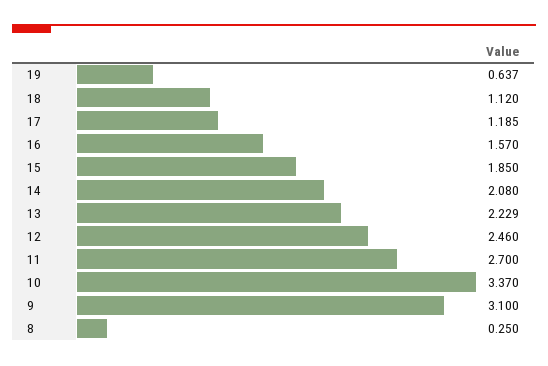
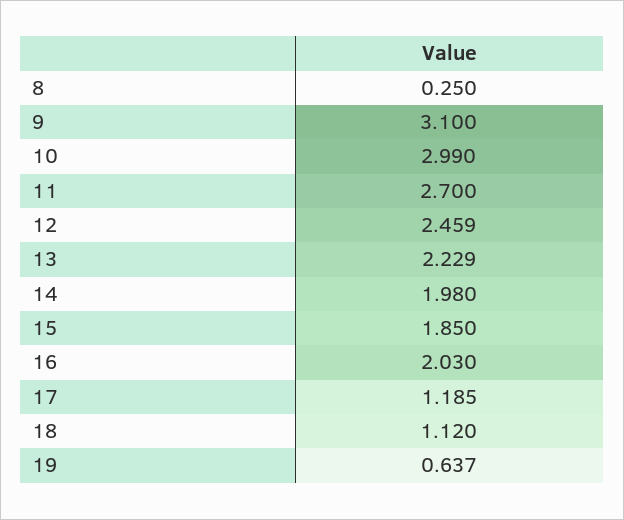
  {
    "19": 0.637,
    "18": 1.12,
    "17": 1.185,
-   "16": 1.57,
+   "16": 2.03,
    "15": 1.85,
-   "14": 2.08,
+   "14": 1.98,
    "13": 2.229,
-   "12": 2.46,
+   "12": 2.459,
    "11": 2.7,
-   "10": 3.37,
+   "10": 2.99,
    "9": 3.1,
    "8": 0.25
  }

